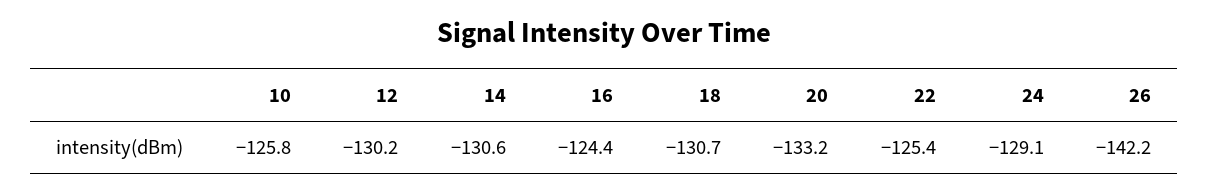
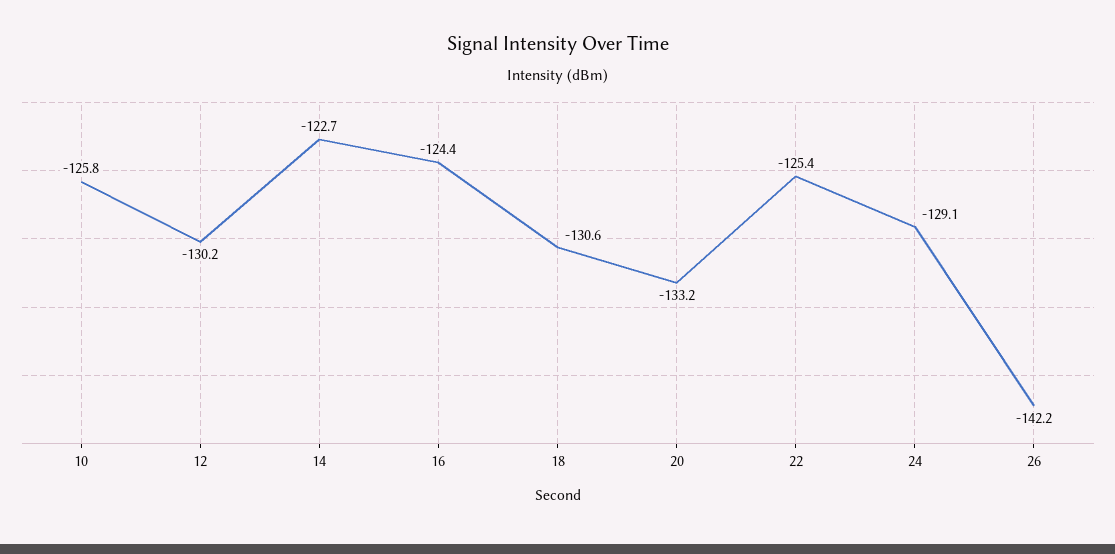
  {
    "10": -125.8,
    "12": -130.2,
-   "14": -130.6,
+   "14": -122.7,
    "16": -124.4,
-   "18": -130.7,
+   "18": -130.6,
    "20": -133.2,
    "22": -125.4,
    "24": -129.1,
    "26": -142.2
  }

